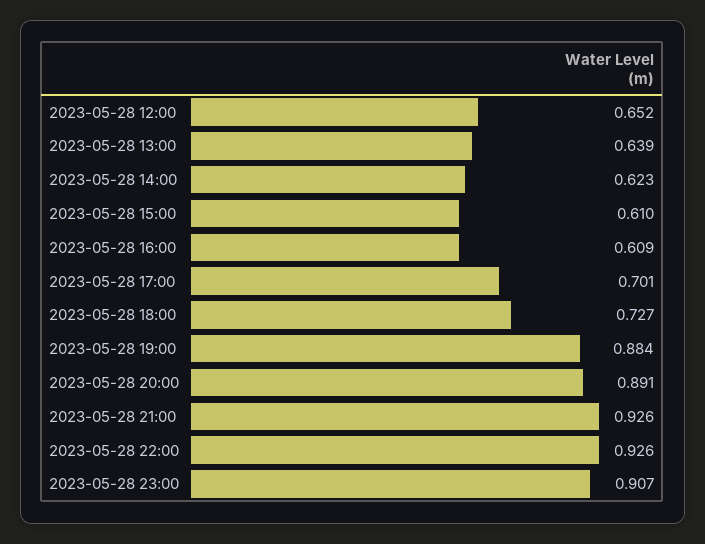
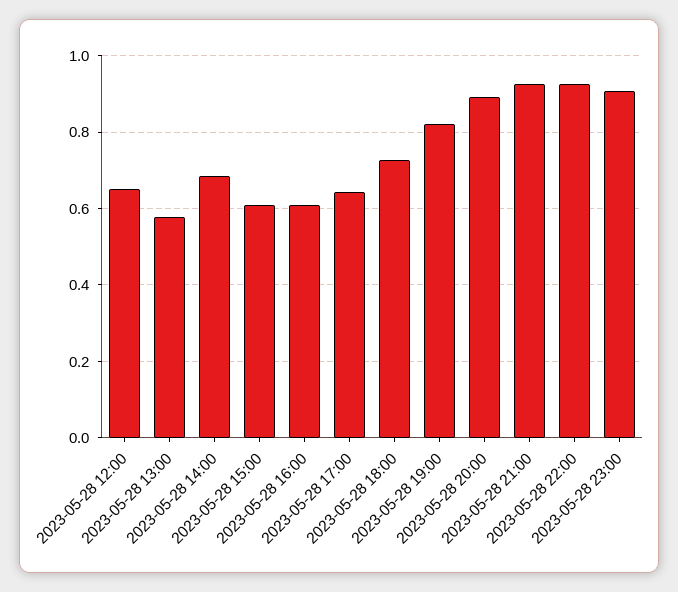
  {
    "2023-05-28 12:00": 0.652,
-   "2023-05-28 13:00": 0.639,
+   "2023-05-28 13:00": 0.58,
-   "2023-05-28 14:00": 0.623,
+   "2023-05-28 14:00": 0.68,
    "2023-05-28 15:00": 0.61,
    "2023-05-28 16:00": 0.609,
-   "2023-05-28 17:00": 0.701,
+   "2023-05-28 17:00": 0.64,
    "2023-05-28 18:00": 0.727,
-   "2023-05-28 19:00": 0.884,
+   "2023-05-28 19:00": 0.82,
    "2023-05-28 20:00": 0.891,
    "2023-05-28 21:00": 0.926,
    "2023-05-28 22:00": 0.926,
    "2023-05-28 23:00": 0.907
  }

